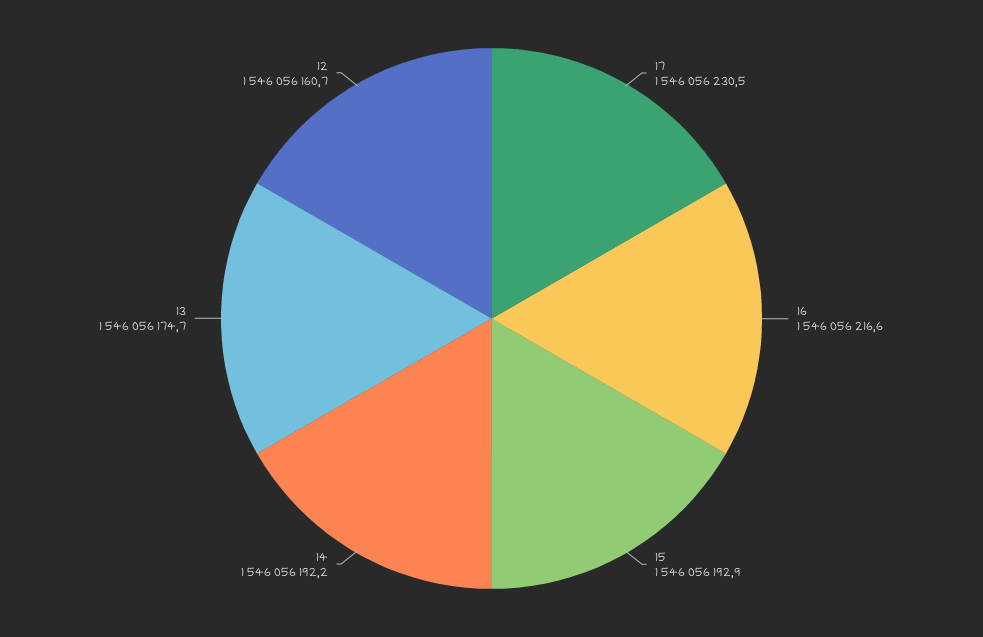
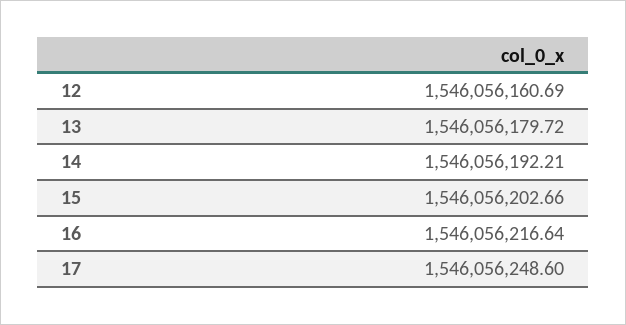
  {
-   "17": 1546056230.5,
+   "17": 1546056248.6,
    "16": 1546056216.64,
-   "15": 1546056192.9,
+   "15": 1546056202.66,
    "14": 1546056192.21,
-   "13": 1546056174.7,
+   "13": 1546056179.72,
    "12": 1546056160.69
  }

